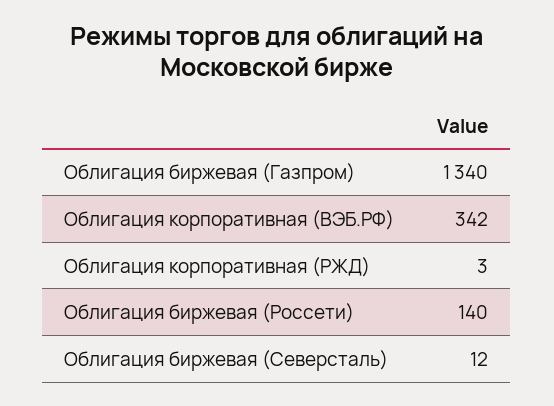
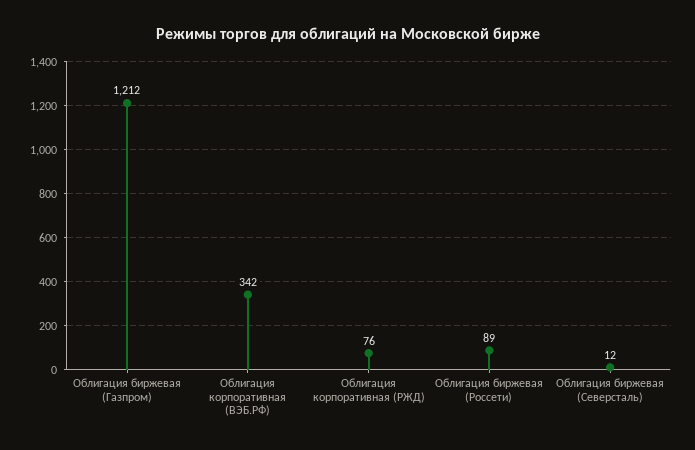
  {
-   "Облигация биржевая (Газпром)": 1340,
+   "Облигация биржевая (Газпром)": 1212,
    "Облигация корпоративная (ВЭБ.РФ)": 342,
-   "Облигация корпоративная (РЖД)": 3,
+   "Облигация корпоративная (РЖД)": 76,
-   "Облигация биржевая (Россети)": 140,
+   "Облигация биржевая (Россети)": 89,
    "Облигация биржевая (Северсталь)": 12
  }

